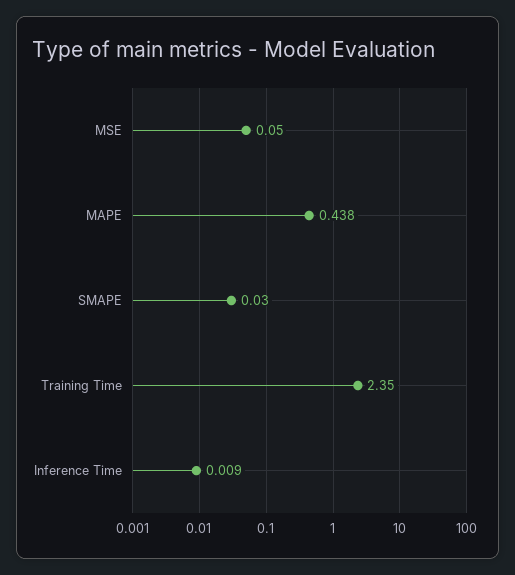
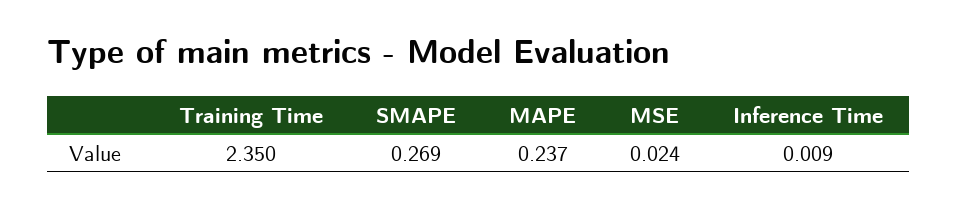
  {
-   "MSE": 0.05,
+   "MSE": 0.024,
-   "MAPE": 0.438,
+   "MAPE": 0.237,
-   "SMAPE": 0.03,
+   "SMAPE": 0.269,
    "Training Time": 2.35,
    "Inference Time": 0.009
  }

